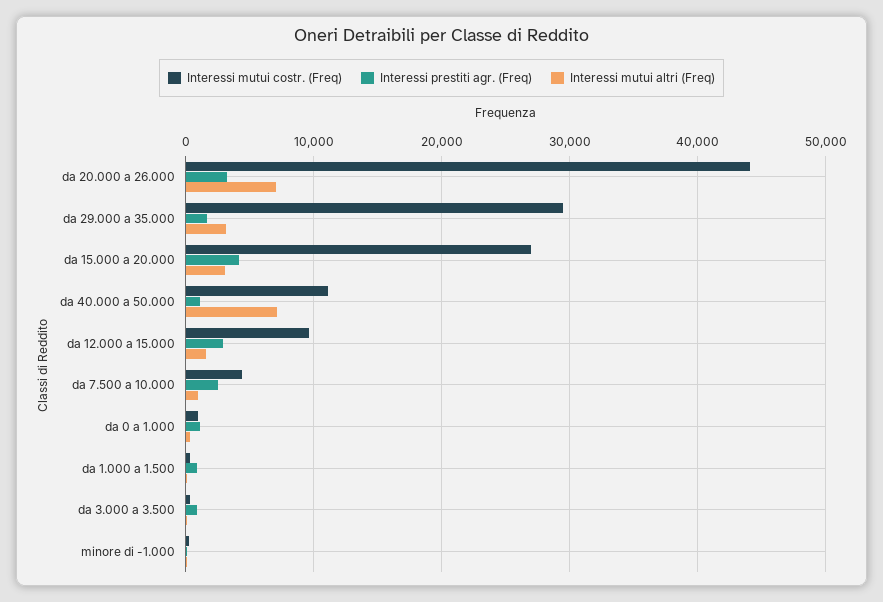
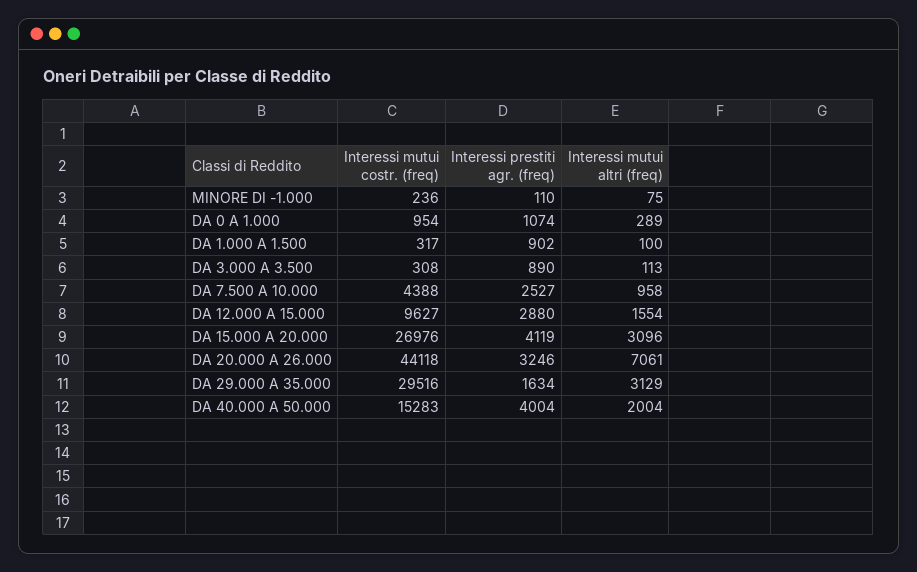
  {
    "Interessi mutui costr. (Freq)": {
      "da 20.000 a 26.000": 44118,
      "da 29.000 a 35.000": 29516,
      "da 15.000 a 20.000": 26976,
-     "da 40.000 a 50.000": 11000,
+     "da 40.000 a 50.000": 15283,
      "da 12.000 a 15.000": 9627,
      "da 7.500 a 10.000": 4388,
      "da 0 a 1.000": 954,
      "da 1.000 a 1.500": 317,
      "da 3.000 a 3.500": 308,
      "minore di -1.000": 236
    },
    "Interessi prestiti agr. (Freq)": {
      "da 20.000 a 26.000": 3246,
      "da 29.000 a 35.000": 1634,
      "da 15.000 a 20.000": 4119,
-     "da 40.000 a 50.000": 1000,
+     "da 40.000 a 50.000": 4004,
      "da 12.000 a 15.000": 2880,
      "da 7.500 a 10.000": 2527,
      "da 0 a 1.000": 1074,
      "da 1.000 a 1.500": 902,
      "da 3.000 a 3.500": 890,
      "minore di -1.000": 110
    },
    "Interessi mutui altri (Freq)": {
      "da 20.000 a 26.000": 7061,
      "da 29.000 a 35.000": 3129,
      "da 15.000 a 20.000": 3096,
-     "da 40.000 a 50.000": 7000,
+     "da 40.000 a 50.000": 2004,
      "da 12.000 a 15.000": 1554,
      "da 7.500 a 10.000": 958,
      "da 0 a 1.000": 289,
      "da 1.000 a 1.500": 100,
      "da 3.000 a 3.500": 113,
      "minore di -1.000": 75
    }
  }

